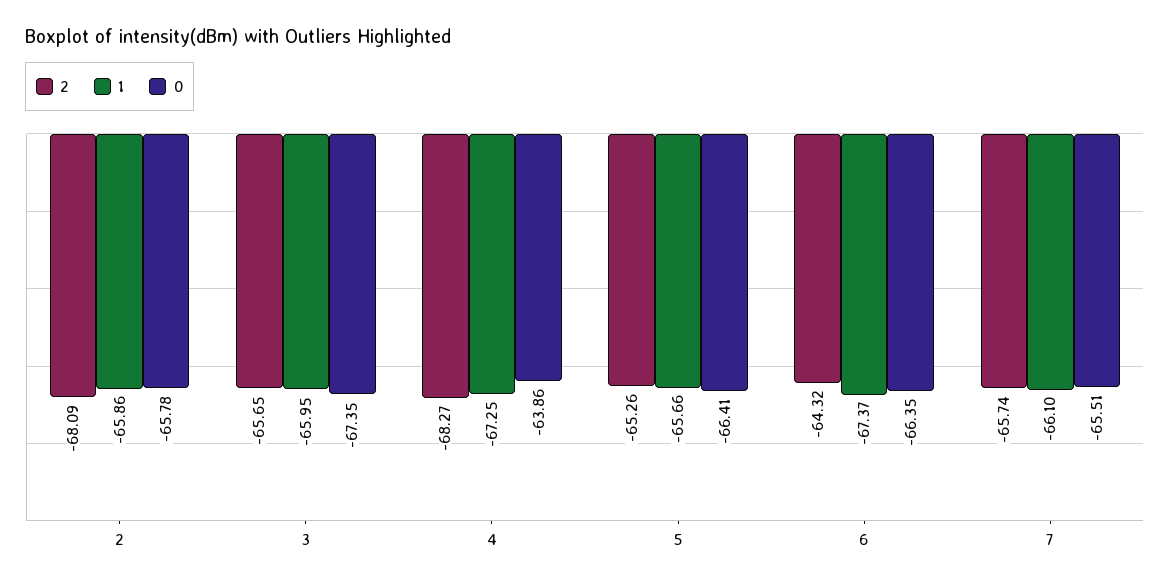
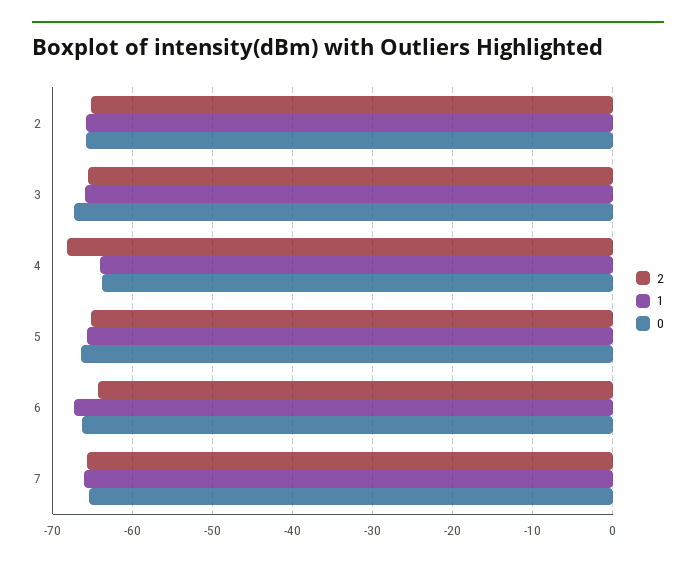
  {
    "2": {
-     "2": -68.09,
+     "2": -65,
      "3": -65.65,
      "4": -68.27,
      "5": -65.26,
      "6": -64.32,
      "7": -65.74
    },
    "1": {
      "2": -65.86,
      "3": -65.95,
-     "4": -67.25,
+     "4": -64,
      "5": -65.66,
      "6": -67.37,
      "7": -66.1
    },
    "0": {
      "2": -65.78,
      "3": -67.35,
      "4": -63.86,
      "5": -66.41,
      "6": -66.35,
      "7": -65.51
    }
  }

